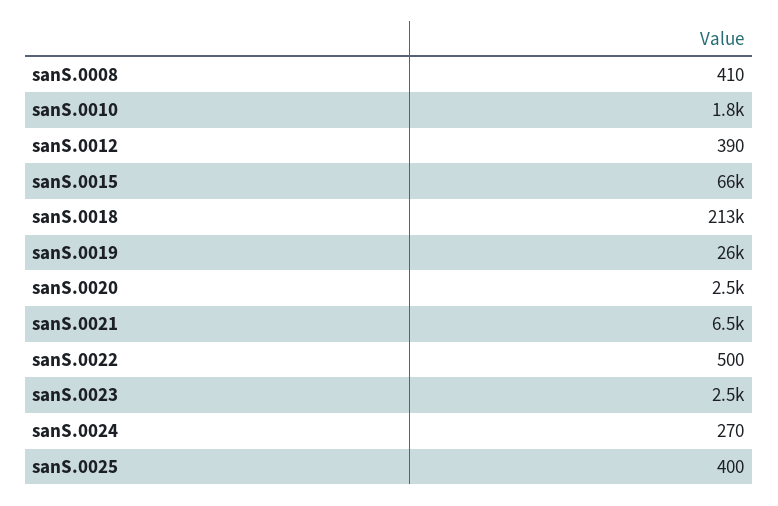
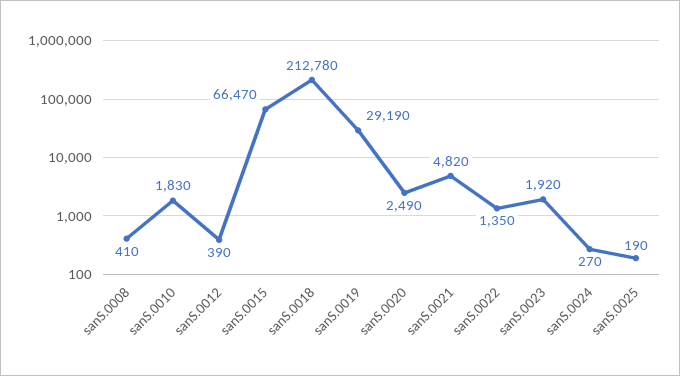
  {
    "sanS.0008": 410,
    "sanS.0010": 1830,
    "sanS.0012": 390,
    "sanS.0015": 66470,
    "sanS.0018": 212780,
-   "sanS.0019": 26000,
+   "sanS.0019": 29190,
    "sanS.0020": 2490,
-   "sanS.0021": 6500,
+   "sanS.0021": 4820,
-   "sanS.0022": 500,
+   "sanS.0022": 1350,
-   "sanS.0023": 2500,
+   "sanS.0023": 1920,
    "sanS.0024": 270,
-   "sanS.0025": 400
+   "sanS.0025": 190
  }

